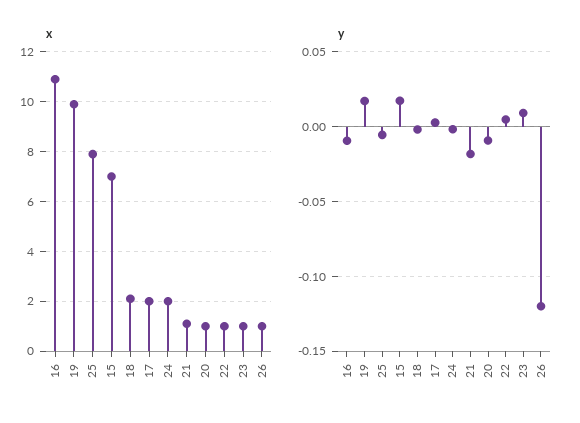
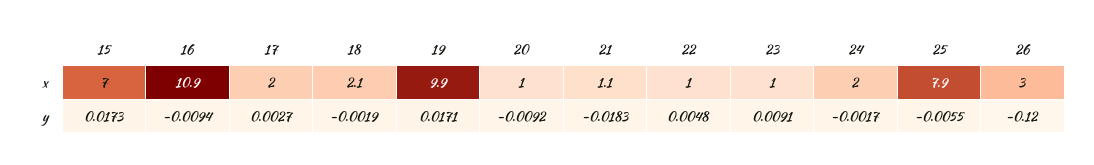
  {
    "x": {
      "16": 10.9,
      "19": 9.9,
      "25": 7.9,
      "15": 7,
      "18": 2.1,
      "17": 2,
      "24": 2,
      "21": 1.1,
      "20": 1,
      "22": 1,
      "23": 1,
-     "26": 1
+     "26": 3
    },
    "y": {
      "16": -0.0094,
      "19": 0.0171,
      "25": -0.0055,
      "15": 0.0173,
      "18": -0.0019,
      "17": 0.0027,
      "24": -0.0017,
      "21": -0.0183,
      "20": -0.0092,
      "22": 0.0048,
      "23": 0.0091,
      "26": -0.12
    }
  }

